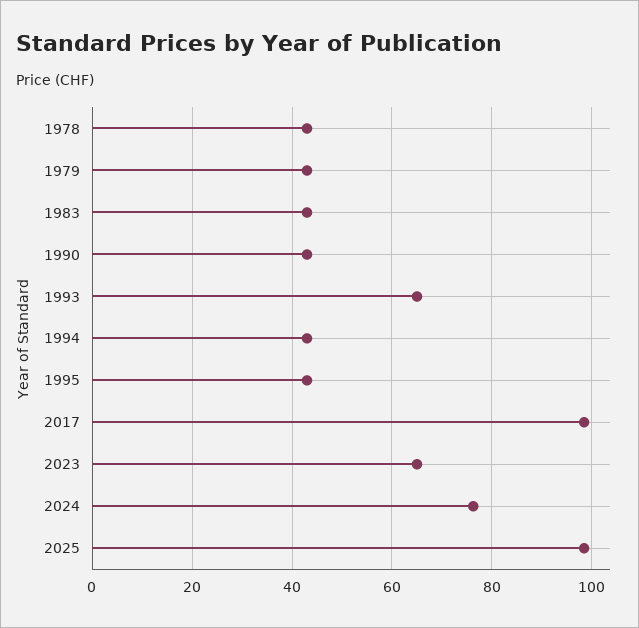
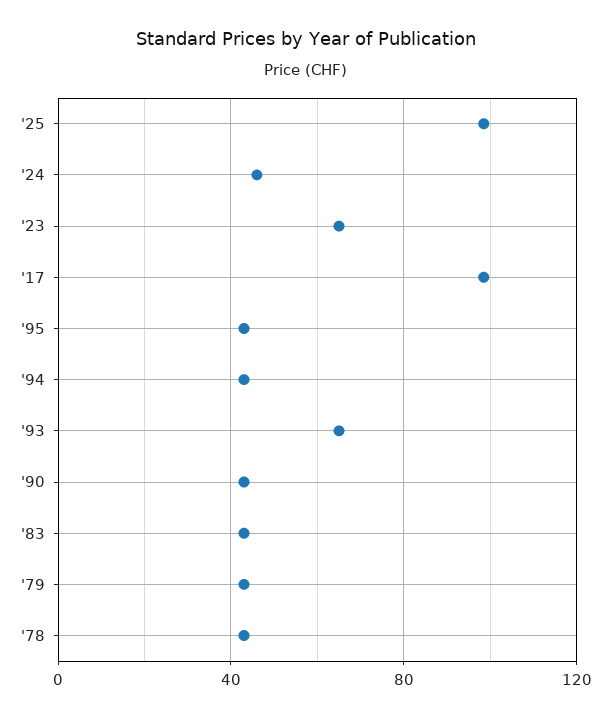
  {
    "1978": 44,
    "1979": 44,
    "1983": 44,
    "1990": 44,
    "1993": 66,
    "1994": 44,
    "1995": 44,
    "2017": 98,
    "2023": 66,
-   "2024": 76,
+   "2024": 45,
    "2025": 98
  }

